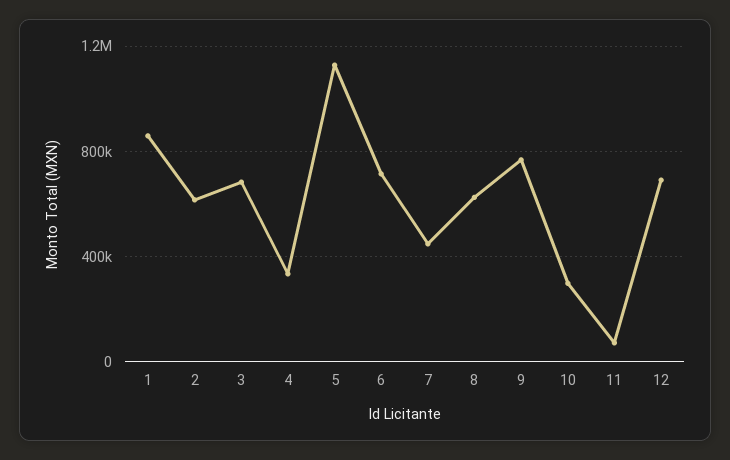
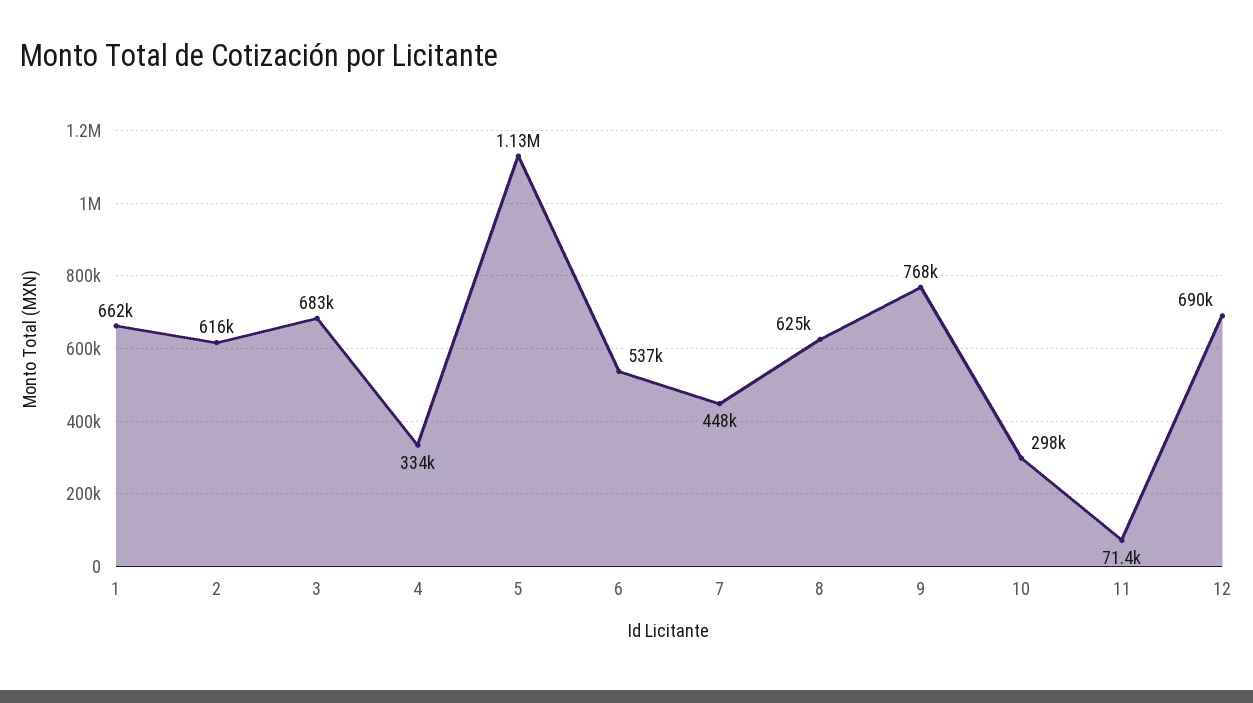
  {
-   "1": 850000,
+   "1": 662000,
    "2": 616000,
    "3": 683000,
    "4": 334000,
    "5": 1130000,
-   "6": 700000,
+   "6": 537000,
    "7": 448000,
    "8": 625000,
    "9": 768000,
    "10": 298000,
    "11": 71400,
    "12": 690000
  }

